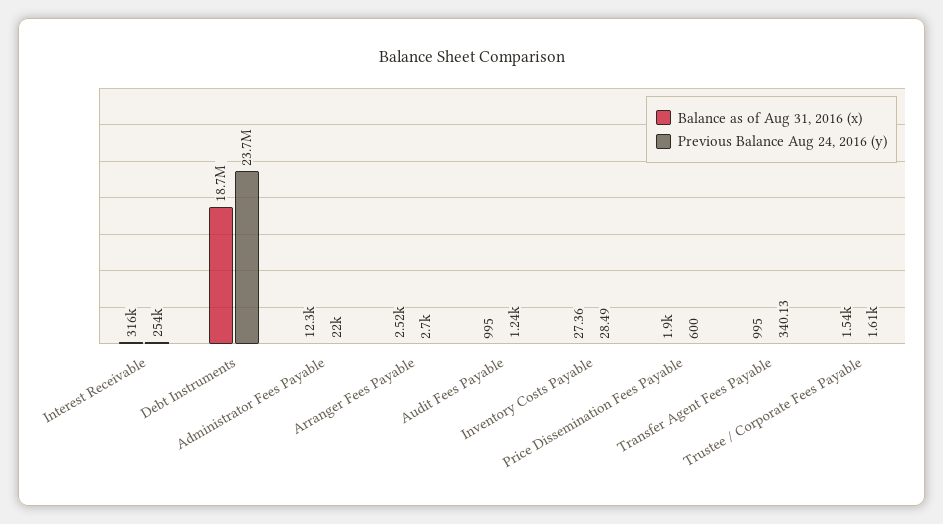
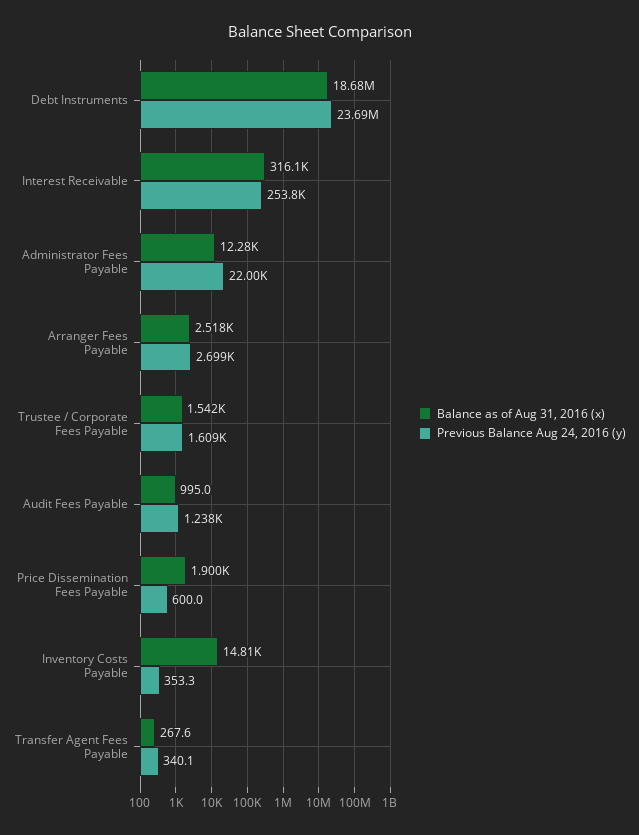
  {
    "Balance as of Aug 31, 2016 (x)": {
      "Interest Receivable": 316100,
      "Debt Instruments": 18680000,
      "Administrator Fees Payable": 12280,
      "Arranger Fees Payable": 2518,
      "Audit Fees Payable": 995,
-     "Inventory Costs Payable": 27.36,
+     "Inventory Costs Payable": 14810,
      "Price Dissemination Fees Payable": 1900,
-     "Transfer Agent Fees Payable": 995,
+     "Transfer Agent Fees Payable": 267.6,
      "Trustee / Corporate Fees Payable": 1542
    },
    "Previous Balance Aug 24, 2016 (y)": {
      "Interest Receivable": 253800,
      "Debt Instruments": 23690000,
      "Administrator Fees Payable": 22000,
      "Arranger Fees Payable": 2699,
      "Audit Fees Payable": 1238,
-     "Inventory Costs Payable": 28.49,
+     "Inventory Costs Payable": 353.3,
      "Price Dissemination Fees Payable": 600,
      "Transfer Agent Fees Payable": 340.13,
      "Trustee / Corporate Fees Payable": 1609
    }
  }

